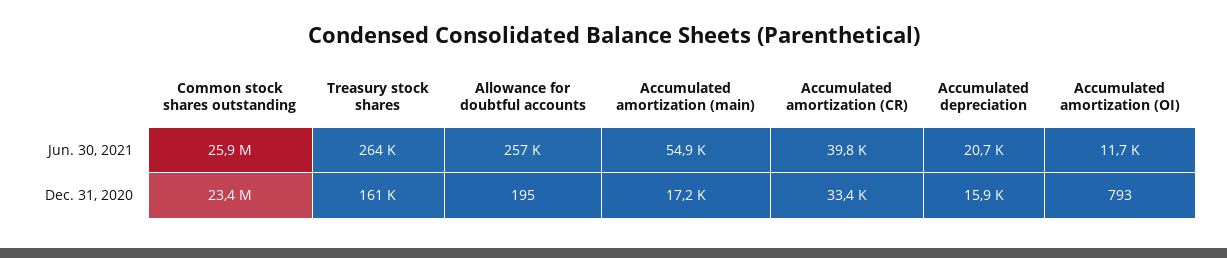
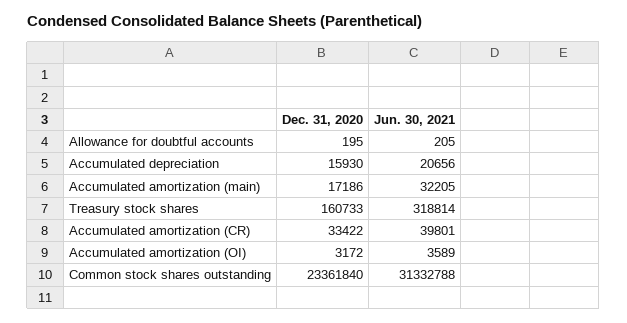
  {
    "Common stock shares outstanding": {
-     "Jun. 30, 2021": 25900000,
+     "Jun. 30, 2021": 31332788,
      "Dec. 31, 2020": 23361840
    },
    "Treasury stock shares": {
-     "Jun. 30, 2021": 264000,
+     "Jun. 30, 2021": 318814,
      "Dec. 31, 2020": 160733
    },
    "Allowance for doubtful accounts": {
-     "Jun. 30, 2021": 257000,
+     "Jun. 30, 2021": 205,
      "Dec. 31, 2020": 195
    },
    "Accumulated amortization (main)": {
-     "Jun. 30, 2021": 54900,
+     "Jun. 30, 2021": 32205,
      "Dec. 31, 2020": 17186
    },
    "Accumulated amortization (CR)": {
      "Jun. 30, 2021": 39801,
      "Dec. 31, 2020": 33422
    },
    "Accumulated depreciation": {
      "Jun. 30, 2021": 20656,
      "Dec. 31, 2020": 15930
    },
    "Accumulated amortization (OI)": {
-     "Jun. 30, 2021": 11700,
+     "Jun. 30, 2021": 3589,
-     "Dec. 31, 2020": 793
+     "Dec. 31, 2020": 3172
    }
  }

